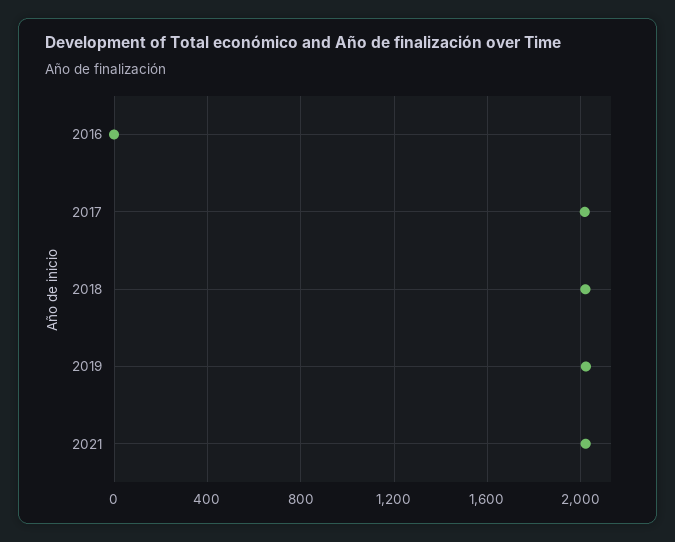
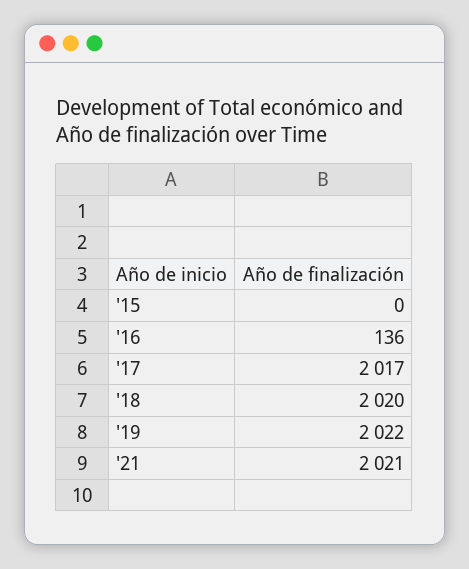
  {
-   "2016": 0,
+   "2016": 136,
    "2017": 2017,
    "2018": 2020,
    "2019": 2022,
-   "2021": 2021
+   "2021": 2021,
+   "'15": 0
  }

